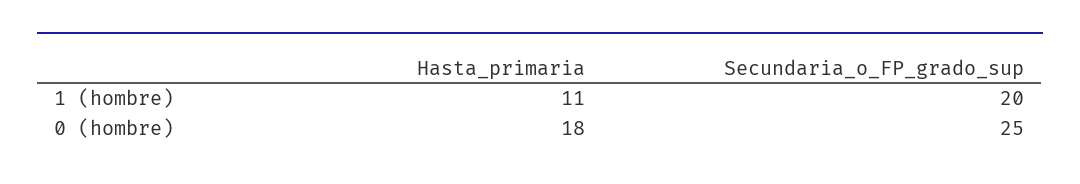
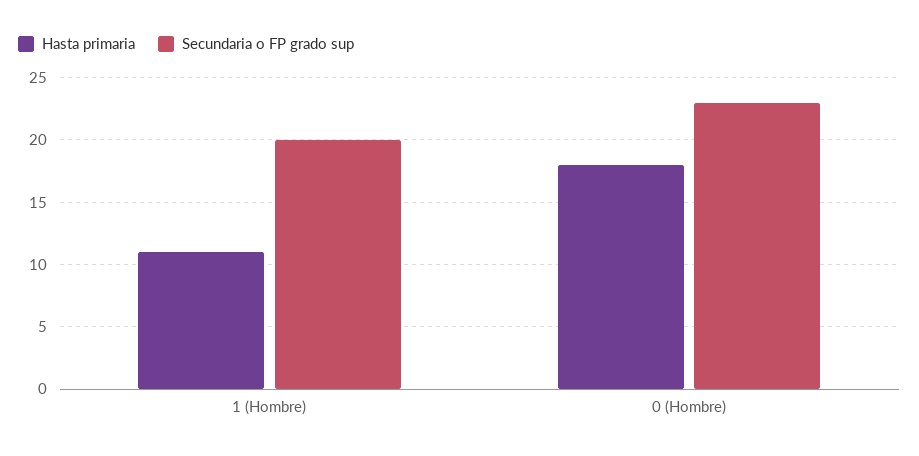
  {
    "Hasta_primaria": {
      "1 (hombre)": 11,
      "0 (hombre)": 18
    },
    "Secundaria_o_FP_grado_sup": {
      "1 (hombre)": 20,
-     "0 (hombre)": 25
+     "0 (hombre)": 23
    }
  }

